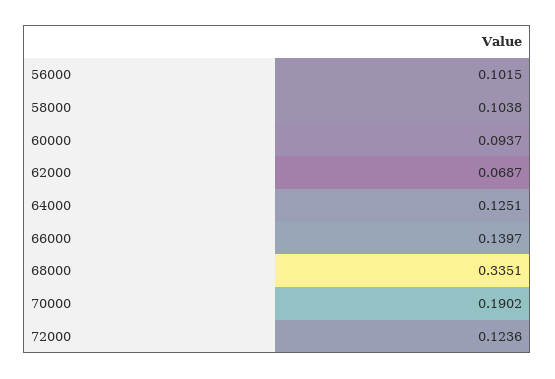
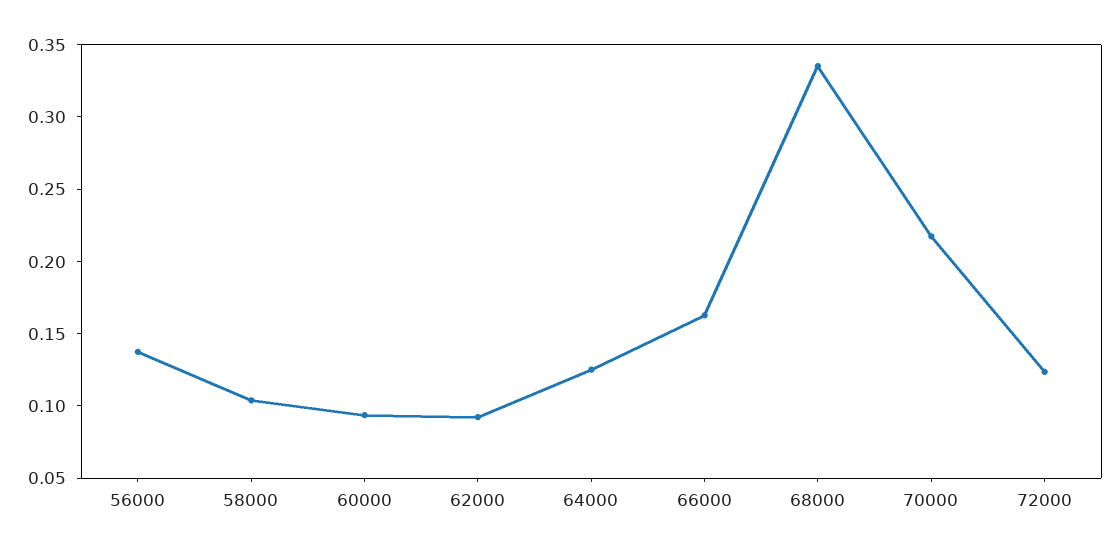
  {
-   "56000": 0.1015,
+   "56000": 0.14,
    "58000": 0.1038,
    "60000": 0.0937,
-   "62000": 0.0687,
+   "62000": 0.09,
    "64000": 0.1251,
-   "66000": 0.1397,
+   "66000": 0.16,
    "68000": 0.3351,
-   "70000": 0.1902,
+   "70000": 0.22,
    "72000": 0.1236
  }

